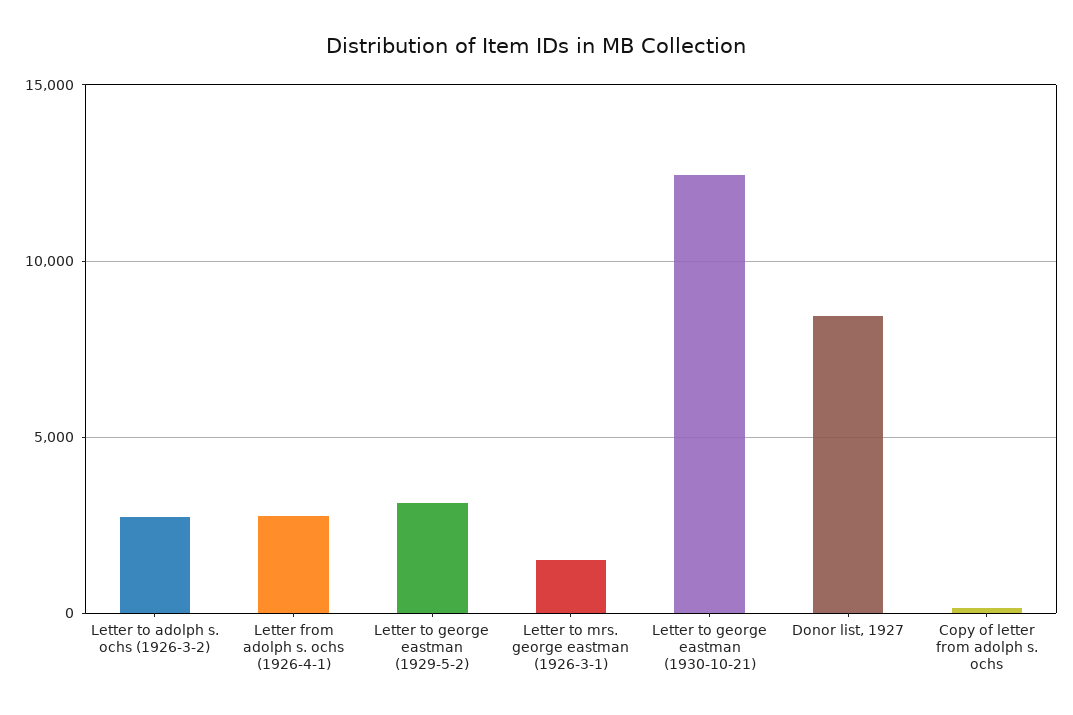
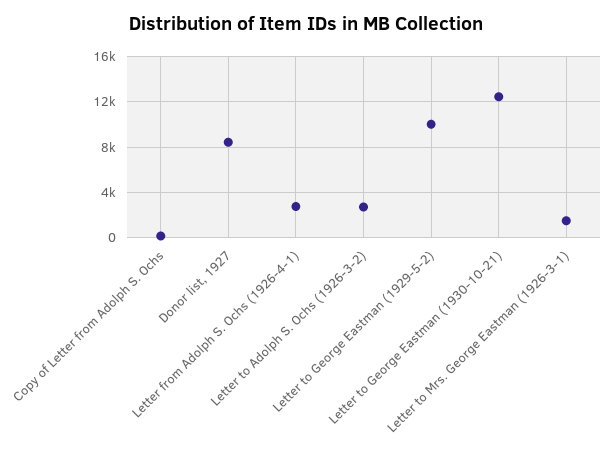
  {
    "Letter to adolph s. ochs (1926-3-2)": 2500,
    "Letter from adolph s. ochs (1926-4-1)": 3000,
-   "Letter to george eastman (1929-5-2)": 3000,
+   "Letter to george eastman (1929-5-2)": 10000,
    "Letter to mrs. george eastman (1926-3-1)": 1500,
    "Letter to george eastman (1930-10-21)": 12500,
    "Donor list, 1927": 8500,
    "Copy of letter from adolph s. ochs": 0
  }

